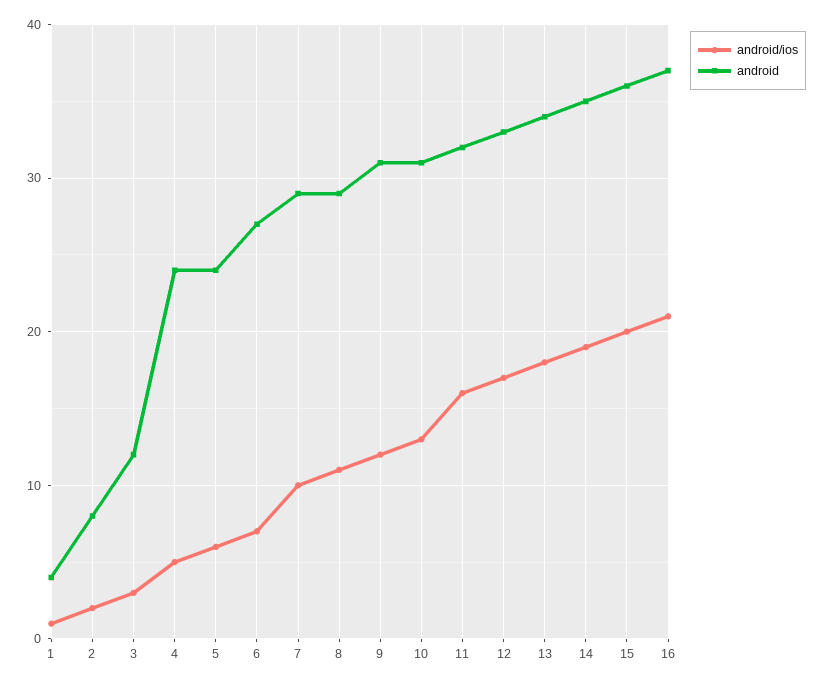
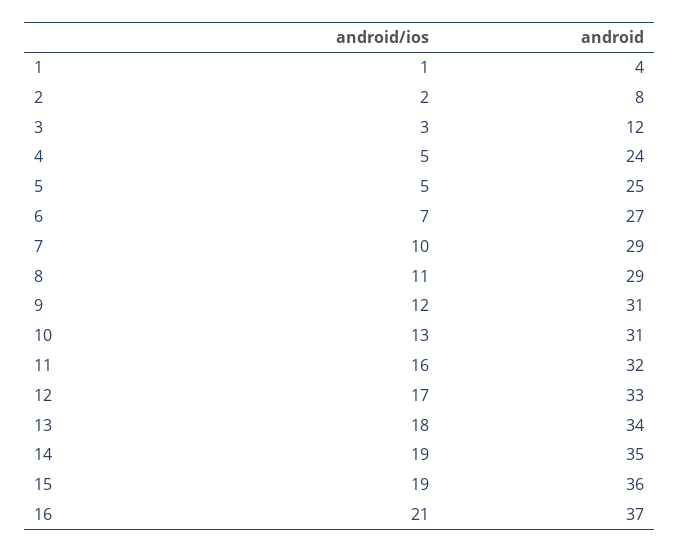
  {
    "android/ios": {
      "1": 1,
      "2": 2,
      "3": 3,
      "4": 5,
-     "5": 6,
+     "5": 5,
      "6": 7,
      "7": 10,
      "8": 11,
      "9": 12,
      "10": 13,
      "11": 16,
      "12": 17,
      "13": 18,
      "14": 19,
-     "15": 20,
+     "15": 19,
      "16": 21
    },
    "android": {
      "1": 4,
      "2": 8,
      "3": 12,
      "4": 24,
-     "5": 24,
+     "5": 25,
      "6": 27,
      "7": 29,
      "8": 29,
      "9": 31,
      "10": 31,
      "11": 32,
      "12": 33,
      "13": 34,
      "14": 35,
      "15": 36,
      "16": 37
    }
  }

